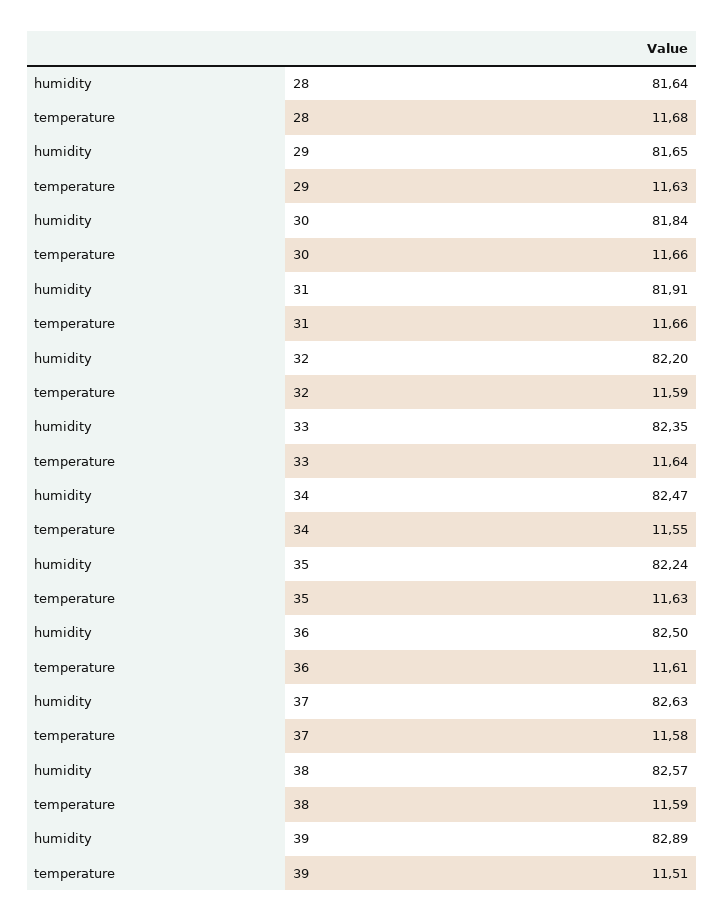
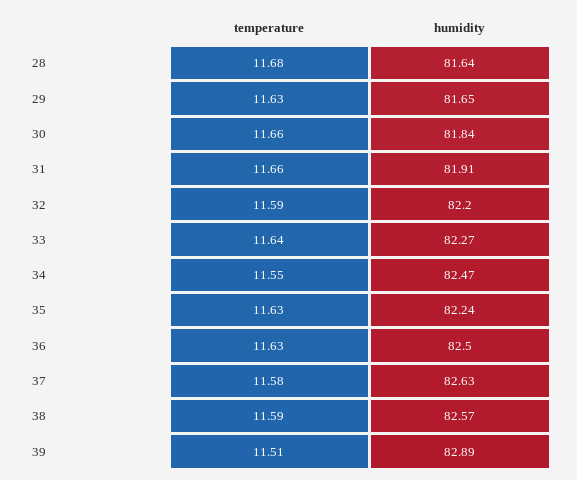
  {
    "humidity": {
      "28": 81.64,
      "29": 81.65,
      "30": 81.84,
      "31": 81.91,
      "32": 82.2,
-     "33": 82.35,
+     "33": 82.27,
      "34": 82.47,
      "35": 82.24,
      "36": 82.5,
      "37": 82.63,
      "38": 82.57,
      "39": 82.89
    },
    "temperature": {
      "28": 11.68,
      "29": 11.63,
      "30": 11.66,
      "31": 11.66,
      "32": 11.59,
      "33": 11.64,
      "34": 11.55,
      "35": 11.63,
-     "36": 11.61,
+     "36": 11.63,
      "37": 11.58,
      "38": 11.59,
      "39": 11.51
    }
  }

